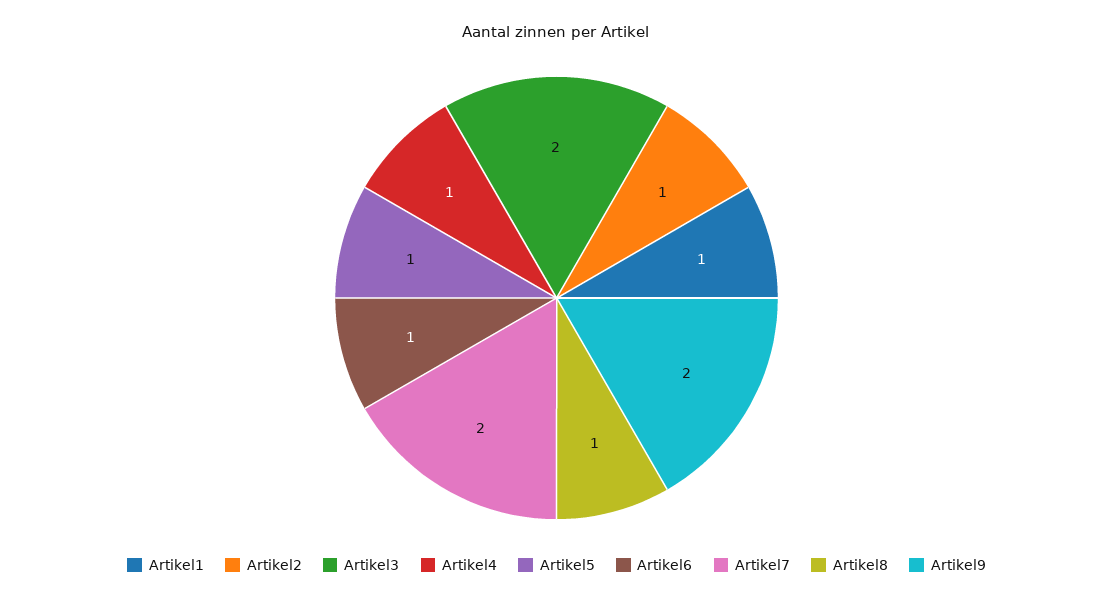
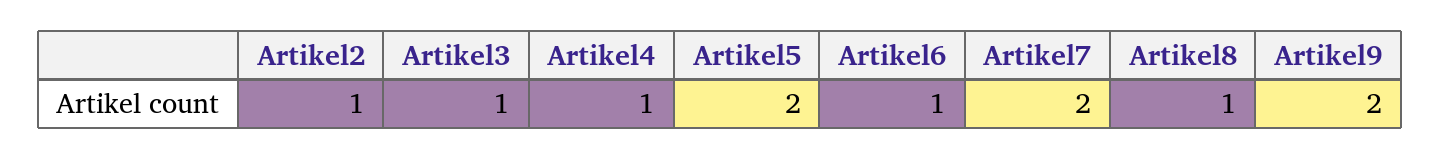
  {
-   "Artikel1": 1,
    "Artikel2": 1,
-   "Artikel3": 2,
+   "Artikel3": 1,
    "Artikel4": 1,
-   "Artikel5": 1,
+   "Artikel5": 2,
    "Artikel6": 1,
    "Artikel7": 2,
    "Artikel8": 1,
    "Artikel9": 2
  }

